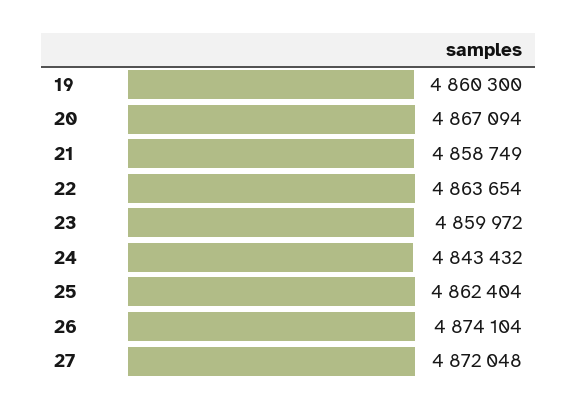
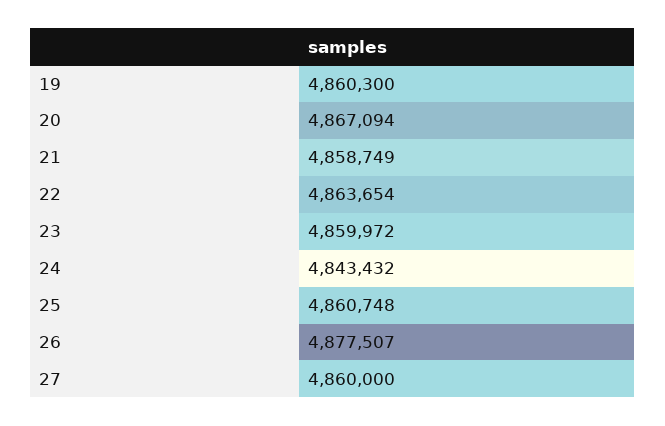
  {
    "19": 4860300,
    "20": 4867094,
    "21": 4858749,
    "22": 4863654,
    "23": 4859972,
    "24": 4843432,
-   "25": 4862404,
+   "25": 4860748,
-   "26": 4874104,
+   "26": 4877507,
-   "27": 4872048
+   "27": 4860000
  }

